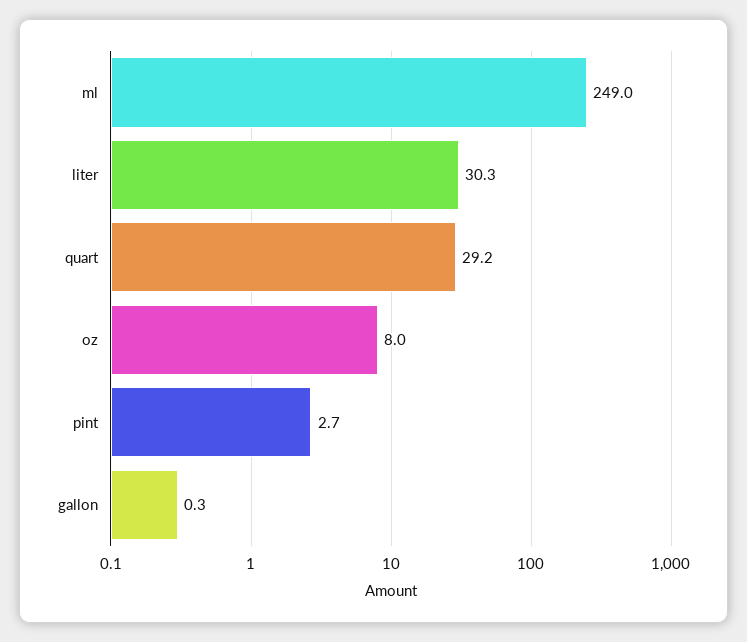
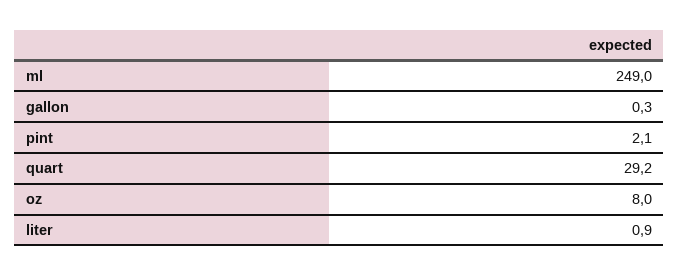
  {
    "ml": 249,
-   "liter": 30.3,
+   "liter": 0.9,
    "quart": 29.2,
    "oz": 8,
-   "pint": 2.7,
+   "pint": 2.1,
    "gallon": 0.3
  }

